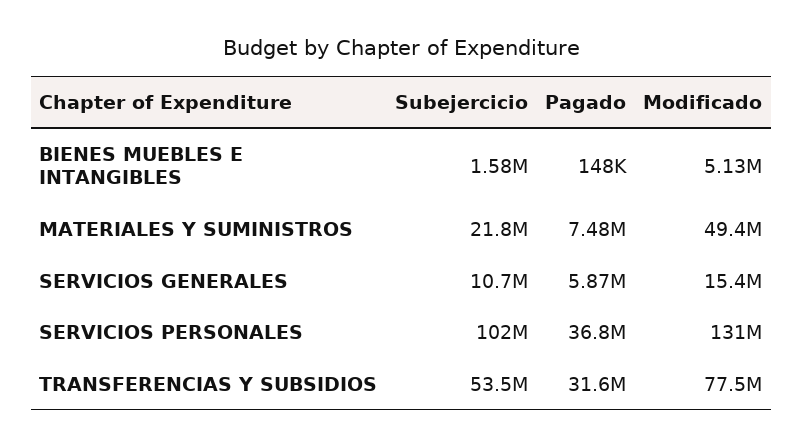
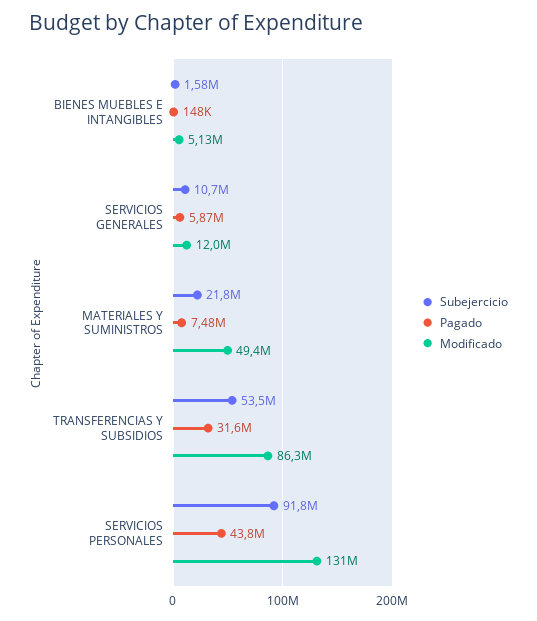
  {
    "Subejercicio": {
      "BIENES MUEBLES E INTANGIBLES": 1580000,
      "MATERIALES Y SUMINISTROS": 21800000,
      "SERVICIOS GENERALES": 10700000,
-     "SERVICIOS PERSONALES": 102000000,
+     "SERVICIOS PERSONALES": 91800000,
      "TRANSFERENCIAS Y SUBSIDIOS": 53500000
    },
    "Pagado": {
      "BIENES MUEBLES E INTANGIBLES": 148000,
      "MATERIALES Y SUMINISTROS": 7480000,
      "SERVICIOS GENERALES": 5870000,
-     "SERVICIOS PERSONALES": 36800000,
+     "SERVICIOS PERSONALES": 43800000,
      "TRANSFERENCIAS Y SUBSIDIOS": 31600000
    },
    "Modificado": {
      "BIENES MUEBLES E INTANGIBLES": 5130000,
      "MATERIALES Y SUMINISTROS": 49400000,
-     "SERVICIOS GENERALES": 15400000,
+     "SERVICIOS GENERALES": 12000000,
      "SERVICIOS PERSONALES": 131000000,
-     "TRANSFERENCIAS Y SUBSIDIOS": 77500000
+     "TRANSFERENCIAS Y SUBSIDIOS": 86300000
    }
  }

